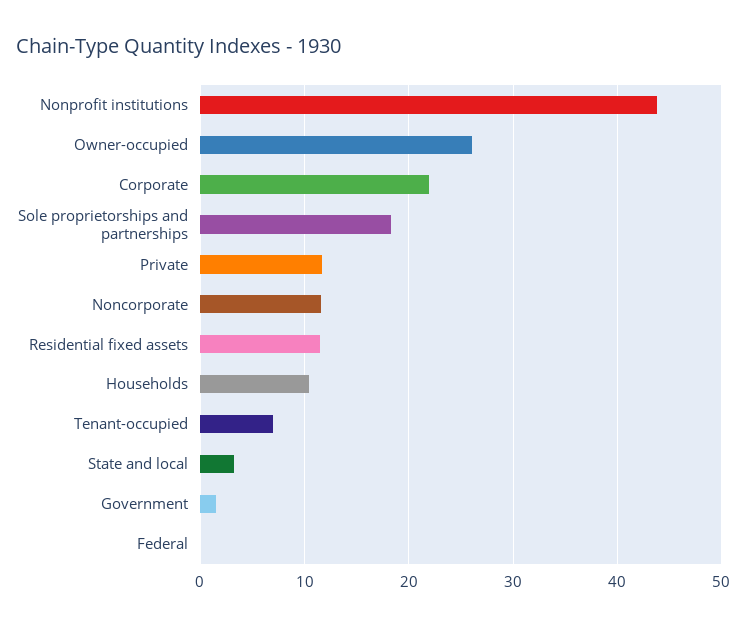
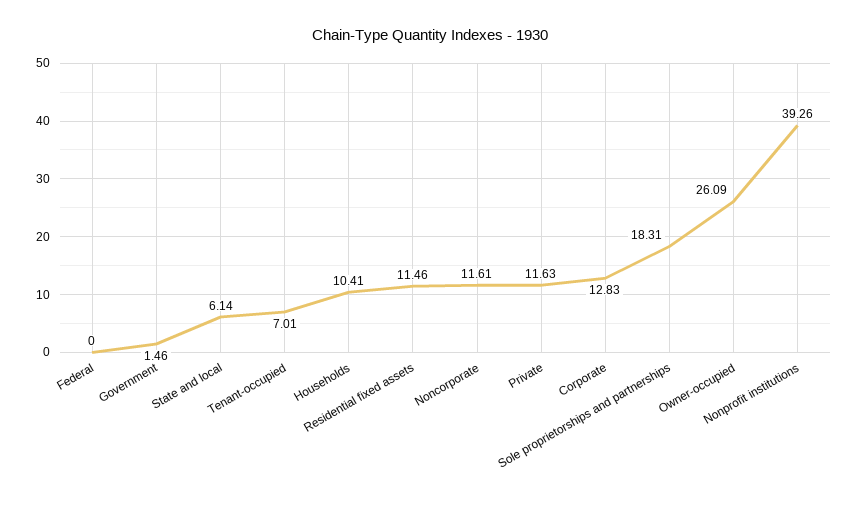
  {
-   "Nonprofit institutions": 44,
+   "Nonprofit institutions": 39.26,
    "Owner-occupied": 26.09,
-   "Corporate": 22,
+   "Corporate": 12.83,
    "Sole proprietorships and partnerships": 18.31,
    "Private": 11.63,
    "Noncorporate": 11.61,
    "Residential fixed assets": 11.46,
    "Households": 10.41,
    "Tenant-occupied": 7.01,
-   "State and local": 3,
+   "State and local": 6.14,
    "Government": 1.46,
    "Federal": 0
  }

